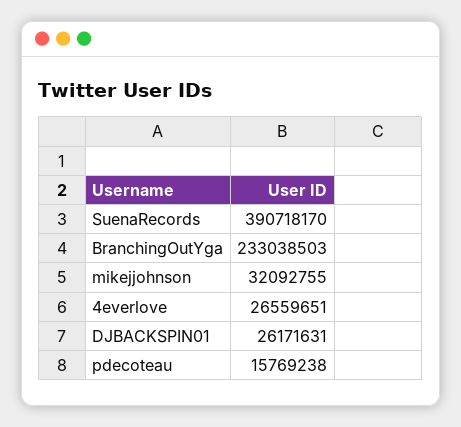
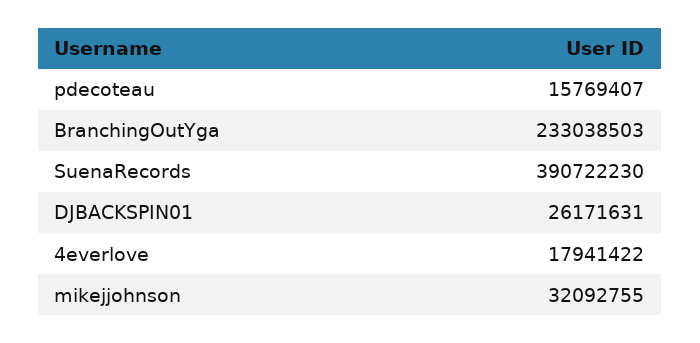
  {
-   "SuenaRecords": 390718170,
+   "SuenaRecords": 390722230,
    "BranchingOutYga": 233038503,
    "mikejjohnson": 32092755,
-   "4everlove": 26559651,
+   "4everlove": 17941422,
    "DJBACKSPIN01": 26171631,
-   "pdecoteau": 15769238
+   "pdecoteau": 15769407
  }

